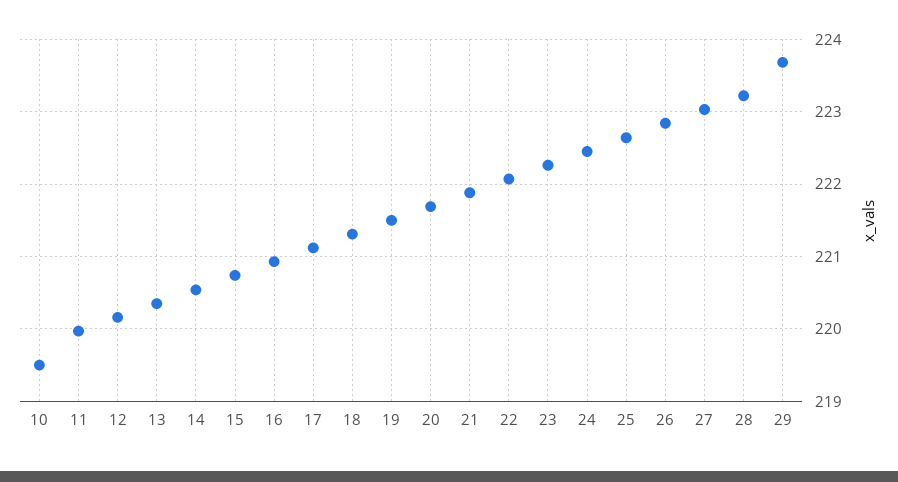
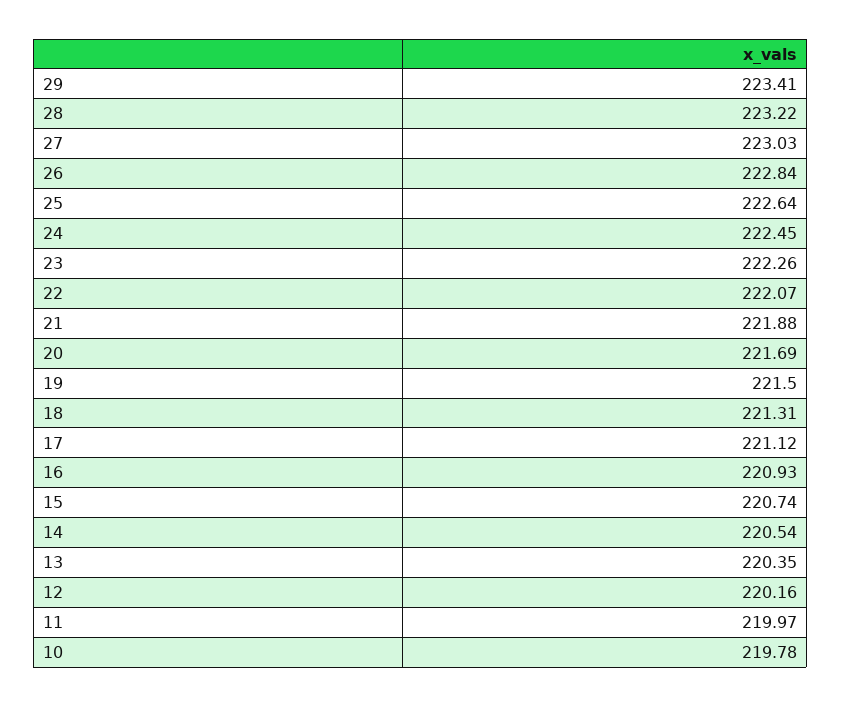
  {
-   "10": 219.5,
+   "10": 219.78,
    "11": 219.97,
    "12": 220.16,
    "13": 220.35,
    "14": 220.54,
    "15": 220.74,
    "16": 220.93,
    "17": 221.12,
    "18": 221.31,
    "19": 221.5,
    "20": 221.69,
    "21": 221.88,
    "22": 222.07,
    "23": 222.26,
    "24": 222.45,
    "25": 222.64,
    "26": 222.84,
    "27": 223.03,
    "28": 223.22,
-   "29": 223.7
+   "29": 223.41
  }

